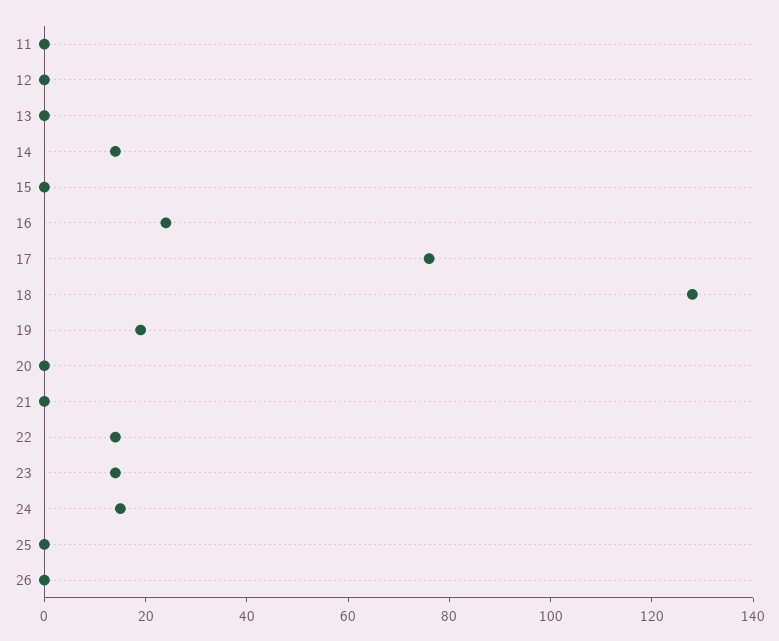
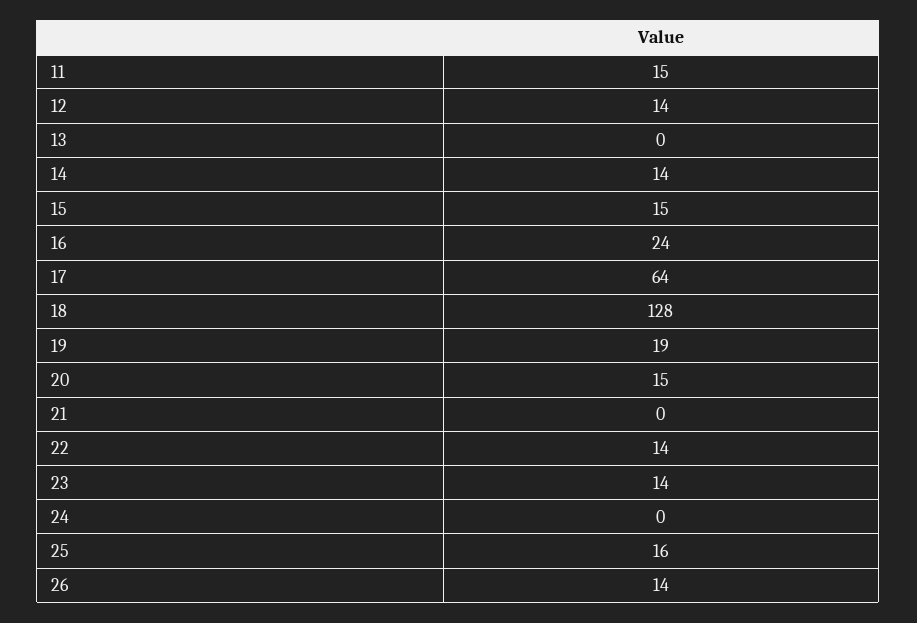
  {
-   "11": 0,
+   "11": 15,
-   "12": 0,
+   "12": 14,
    "13": 0,
    "14": 14,
-   "15": 0,
+   "15": 15,
    "16": 24,
-   "17": 75,
+   "17": 64,
    "18": 128,
    "19": 19,
-   "20": 0,
+   "20": 15,
    "21": 0,
    "22": 14,
    "23": 14,
-   "24": 15,
+   "24": 0,
-   "25": 0,
+   "25": 16,
-   "26": 0
+   "26": 14
  }

